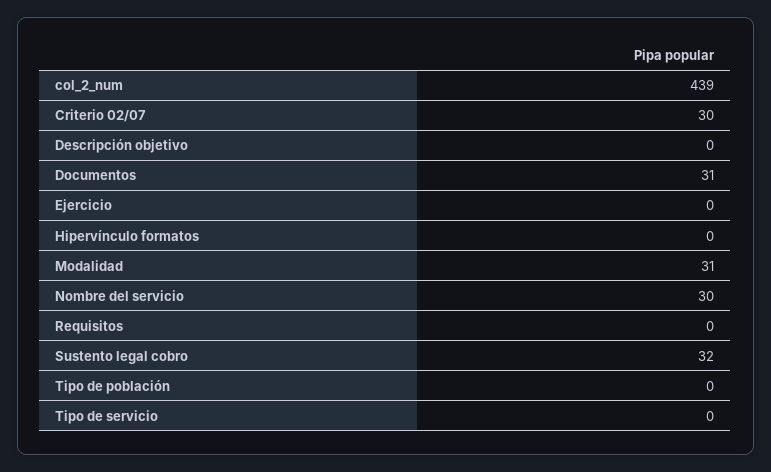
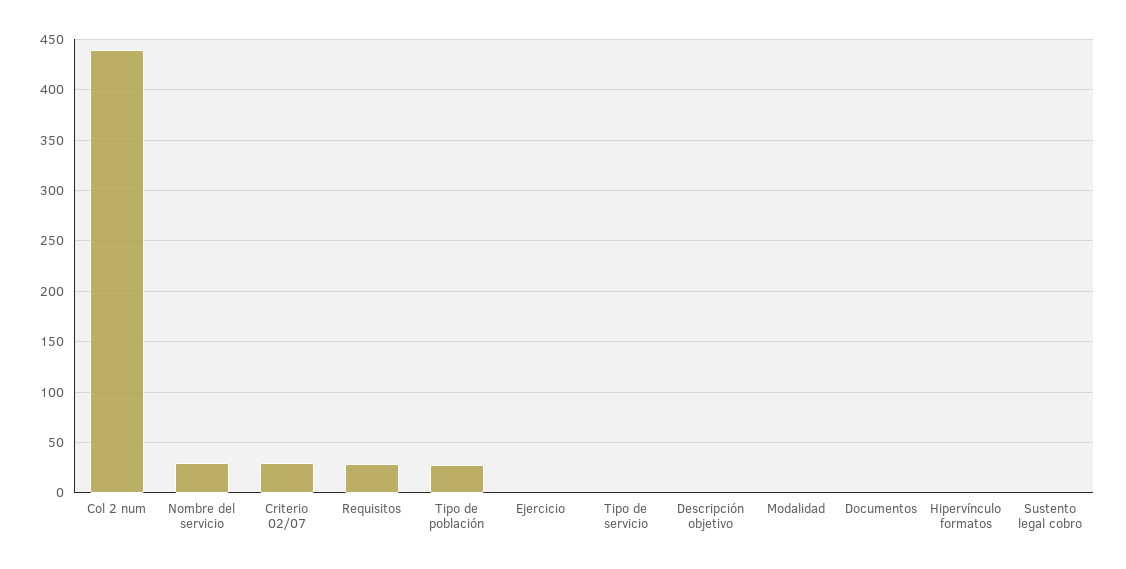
  {
    "col_2_num": 439,
    "Criterio 02/07": 30,
    "Descripción objetivo": 0,
-   "Documentos": 31,
+   "Documentos": 0,
    "Ejercicio": 0,
    "Hipervínculo formatos": 0,
-   "Modalidad": 31,
+   "Modalidad": 0,
    "Nombre del servicio": 30,
-   "Requisitos": 0,
+   "Requisitos": 30,
-   "Sustento legal cobro": 32,
+   "Sustento legal cobro": 0,
-   "Tipo de población": 0,
+   "Tipo de población": 30,
    "Tipo de servicio": 0
  }

